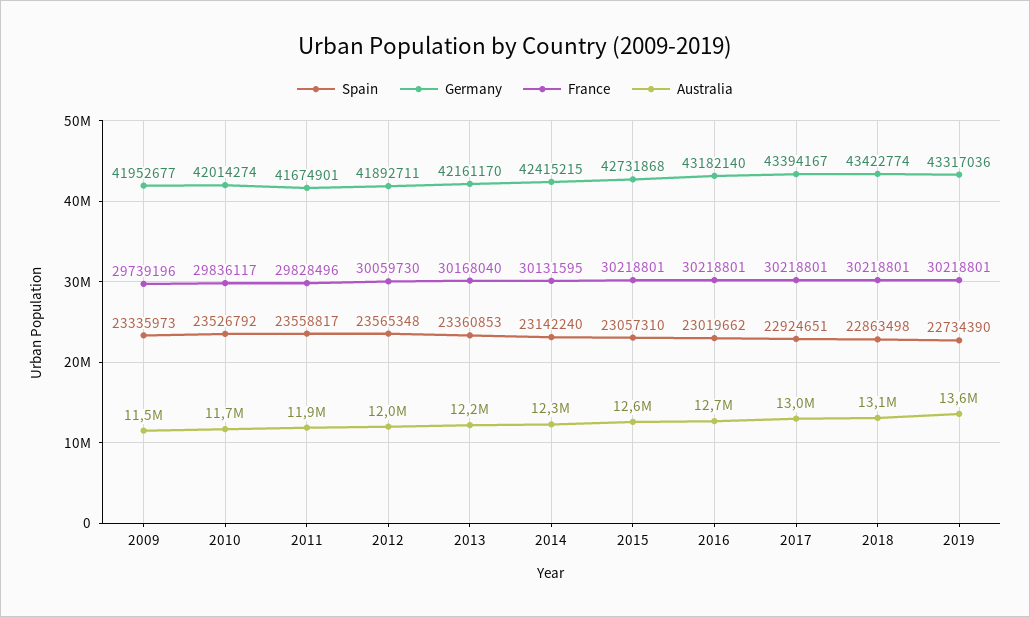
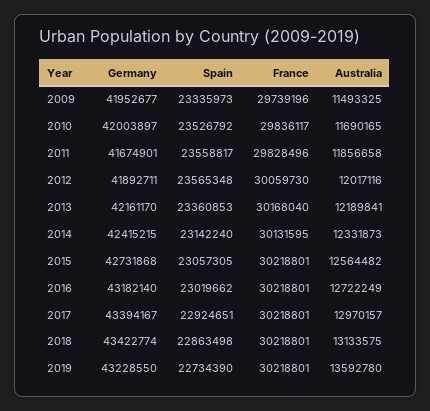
  {
    "Spain": {
      "2009": 23335973,
      "2010": 23526792,
      "2011": 23558817,
      "2012": 23565348,
      "2013": 23360853,
      "2014": 23142240,
-     "2015": 23057310,
+     "2015": 23057305,
      "2016": 23019662,
      "2017": 22924651,
      "2018": 22863498,
      "2019": 22734390
    },
    "Germany": {
      "2009": 41952677,
-     "2010": 42014274,
+     "2010": 42003897,
      "2011": 41674901,
      "2012": 41892711,
      "2013": 42161170,
      "2014": 42415215,
      "2015": 42731868,
      "2016": 43182140,
      "2017": 43394167,
      "2018": 43422774,
-     "2019": 43317036
+     "2019": 43228550
    },
    "France": {
      "2009": 29739196,
      "2010": 29836117,
      "2011": 29828496,
      "2012": 30059730,
      "2013": 30168040,
      "2014": 30131595,
      "2015": 30218801,
      "2016": 30218801,
      "2017": 30218801,
      "2018": 30218801,
      "2019": 30218801
    },
    "Australia": {
      "2009": 11493325,
      "2010": 11690165,
      "2011": 11856658,
      "2012": 12017116,
      "2013": 12189841,
      "2014": 12331873,
      "2015": 12564482,
      "2016": 12722249,
      "2017": 12970157,
      "2018": 13133575,
      "2019": 13592780
    }
  }

